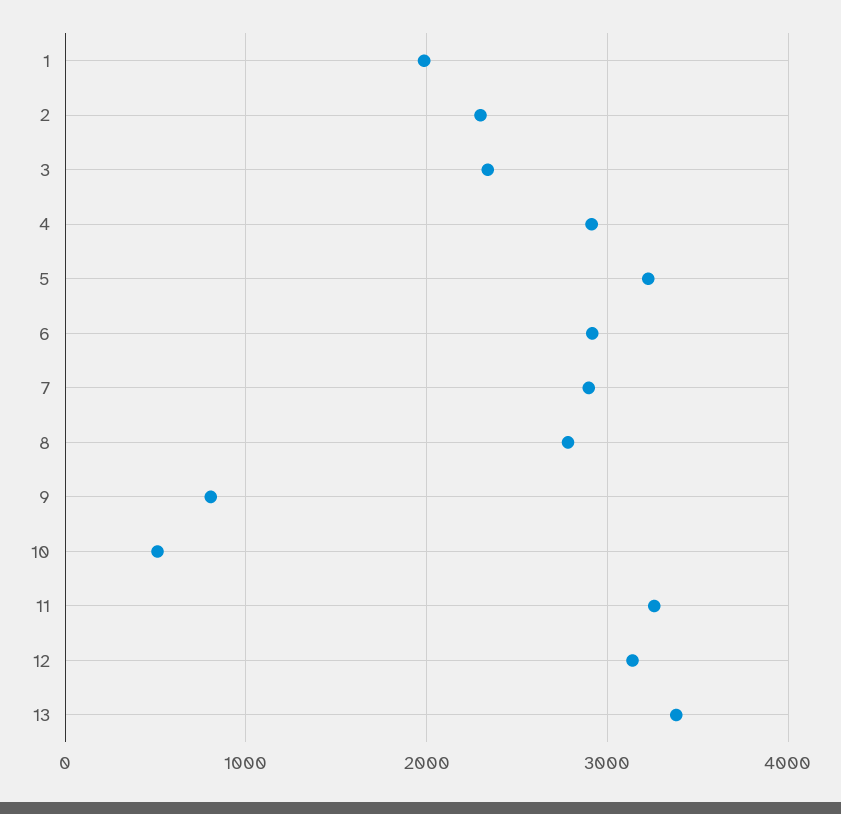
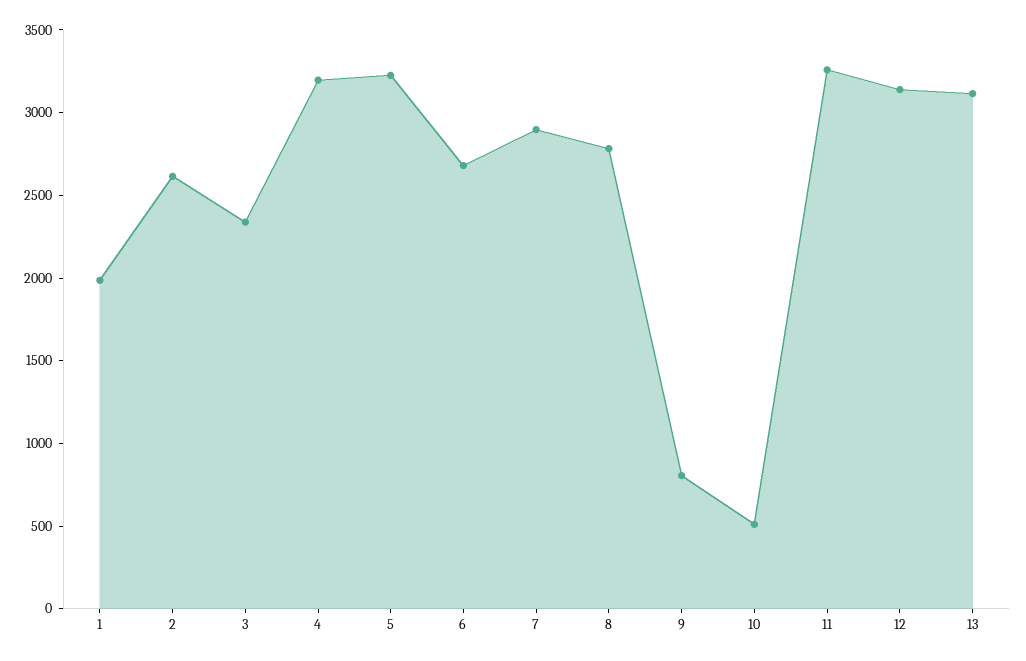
  {
    "1": 2000,
-   "2": 2300,
+   "2": 2600,
    "3": 2300,
-   "4": 2900,
+   "4": 3200,
    "5": 3200,
-   "6": 2900,
+   "6": 2700,
    "7": 2900,
    "8": 2800,
    "9": 800,
    "10": 500,
    "11": 3300,
    "12": 3100,
-   "13": 3400
+   "13": 3100
  }

